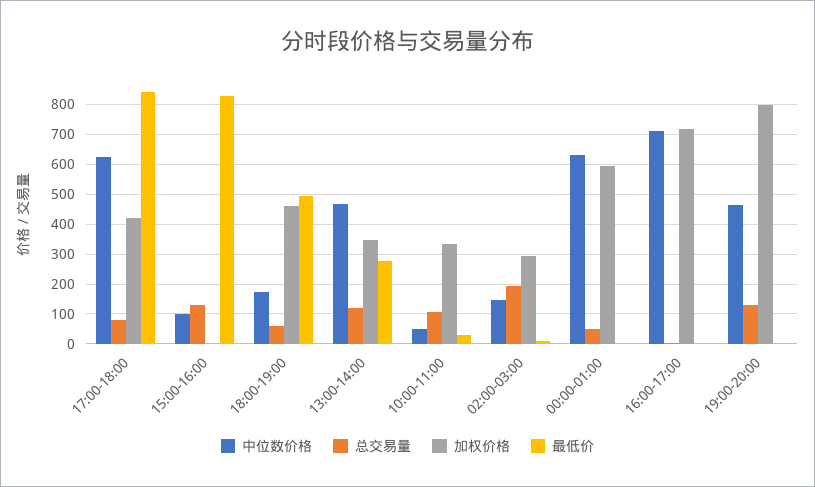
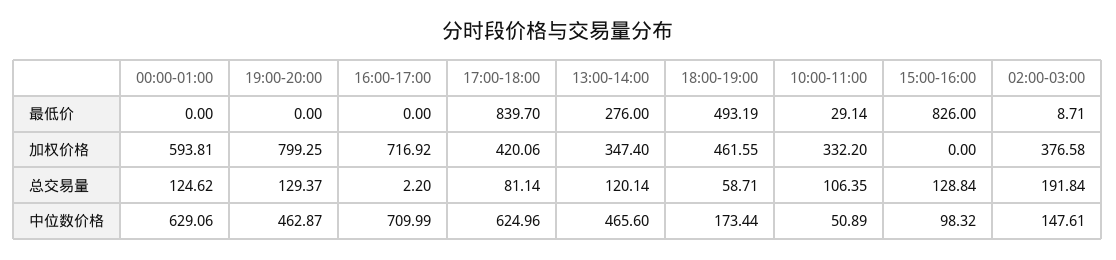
  {
    "中位数价格": {
      "17:00-18:00": 624.96,
      "15:00-16:00": 98.32,
      "18:00-19:00": 173.44,
      "13:00-14:00": 465.6,
      "10:00-11:00": 50.89,
      "02:00-03:00": 147.61,
      "00:00-01:00": 629.06,
      "16:00-17:00": 709.99,
      "19:00-20:00": 462.87
    },
    "总交易量": {
      "17:00-18:00": 81.14,
      "15:00-16:00": 128.84,
      "18:00-19:00": 58.71,
      "13:00-14:00": 120.14,
      "10:00-11:00": 106.35,
      "02:00-03:00": 191.84,
-     "00:00-01:00": 50,
+     "00:00-01:00": 124.62,
      "16:00-17:00": 2.2,
      "19:00-20:00": 129.37
    },
    "加权价格": {
      "17:00-18:00": 420.06,
      "15:00-16:00": 0,
      "18:00-19:00": 461.55,
      "13:00-14:00": 347.4,
      "10:00-11:00": 332.2,
-     "02:00-03:00": 300,
+     "02:00-03:00": 376.58,
      "00:00-01:00": 593.81,
      "16:00-17:00": 716.92,
      "19:00-20:00": 799.25
    },
    "最低价": {
      "17:00-18:00": 839.7,
      "15:00-16:00": 826,
      "18:00-19:00": 493.19,
      "13:00-14:00": 276,
      "10:00-11:00": 29.14,
      "02:00-03:00": 8.71,
      "00:00-01:00": 0,
      "16:00-17:00": 0,
      "19:00-20:00": 0
    }
  }

